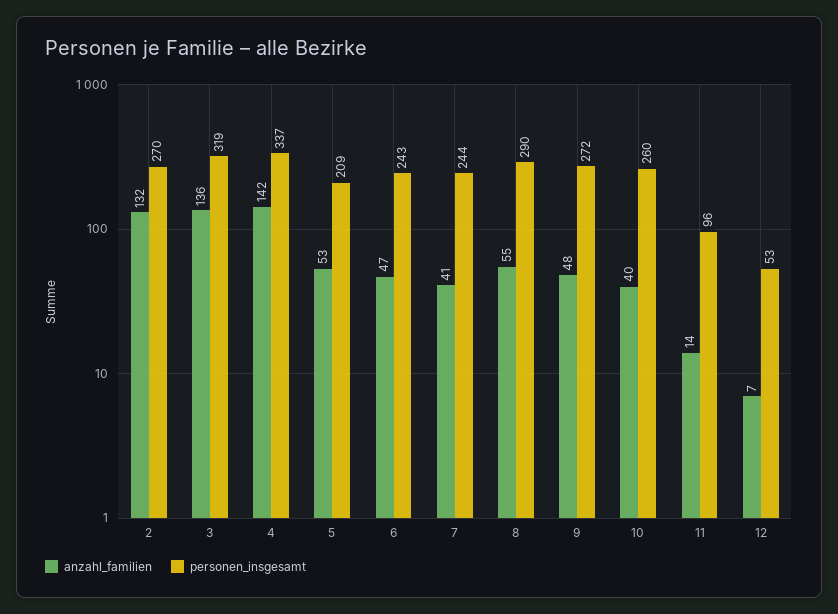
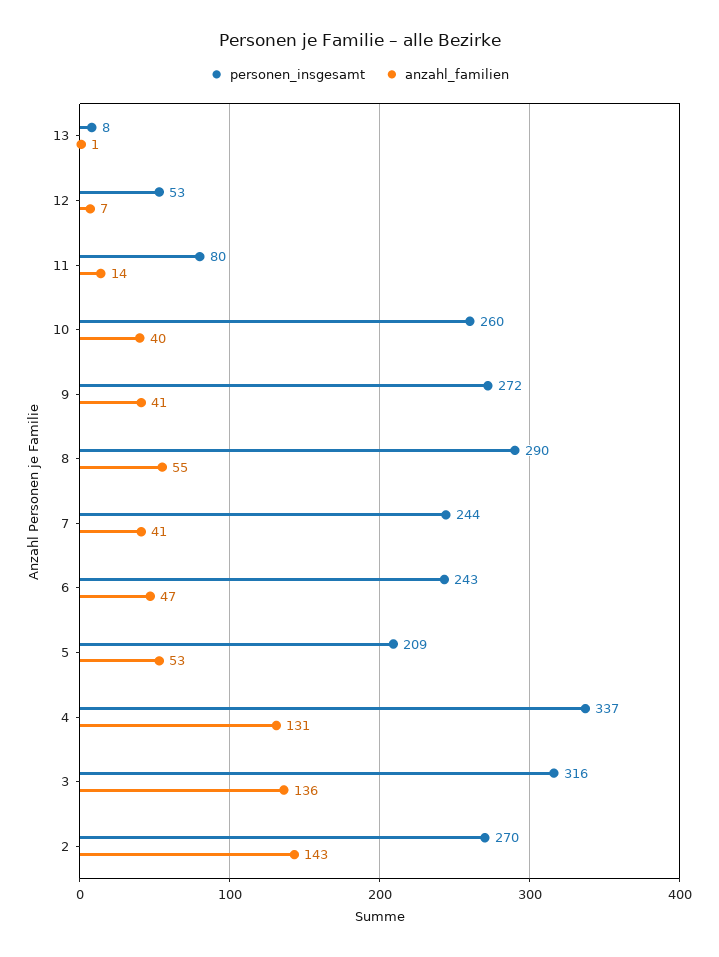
  {
    "anzahl_familien": {
-     "2": 132,
+     "2": 143,
      "3": 136,
-     "4": 142,
+     "4": 131,
      "5": 53,
      "6": 47,
      "7": 41,
      "8": 55,
-     "9": 48,
+     "9": 41,
      "10": 40,
      "11": 14,
-     "12": 7
+     "12": 7,
+     "13": 1
    },
    "personen_insgesamt": {
      "2": 270,
-     "3": 319,
+     "3": 316,
      "4": 337,
      "5": 209,
      "6": 243,
      "7": 244,
      "8": 290,
      "9": 272,
      "10": 260,
-     "11": 96,
+     "11": 80,
-     "12": 53
+     "12": 53,
+     "13": 8
    }
  }

